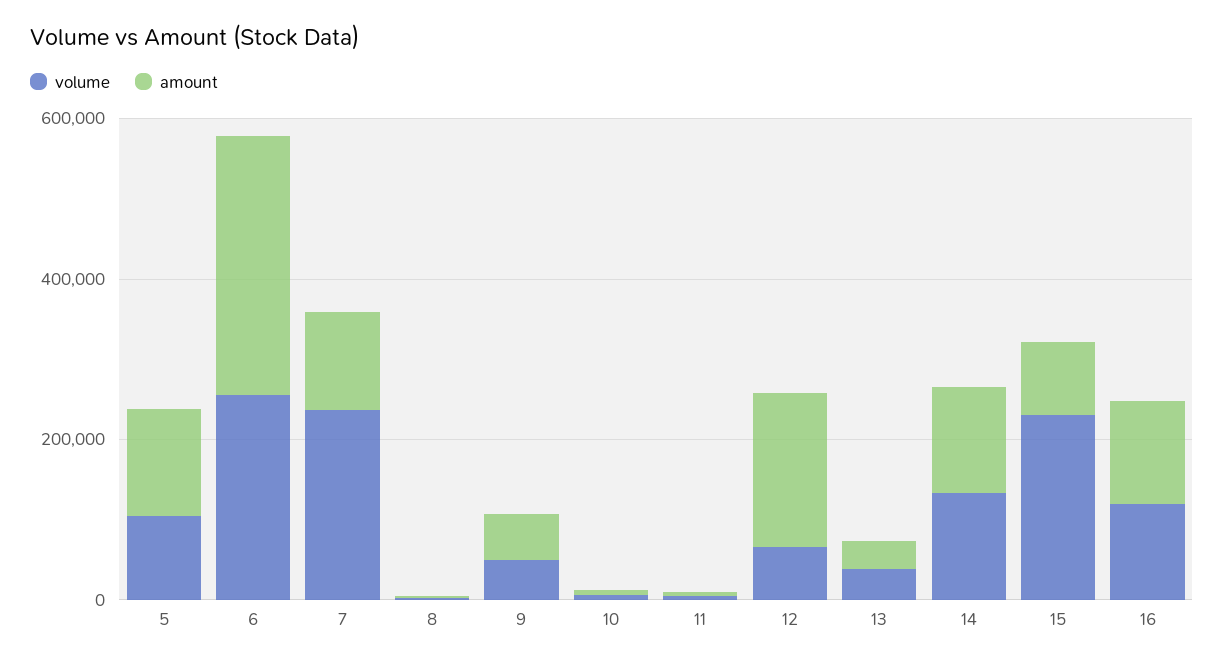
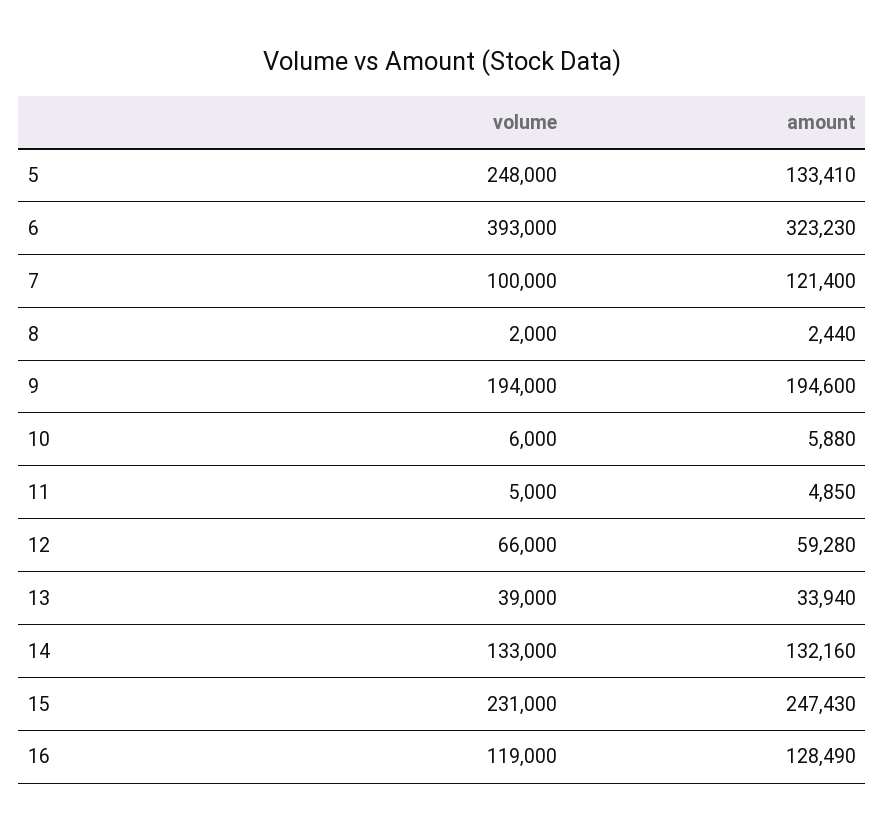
  {
    "volume": {
-     "5": 100000,
+     "5": 248000,
-     "6": 250000,
+     "6": 393000,
-     "7": 250000,
+     "7": 100000,
      "8": 2000,
-     "9": 50000,
+     "9": 194000,
      "10": 6000,
      "11": 5000,
      "12": 66000,
      "13": 39000,
      "14": 133000,
      "15": 231000,
      "16": 119000
    },
    "amount": {
      "5": 133410,
      "6": 323230,
      "7": 121400,
      "8": 2440,
-     "9": 50000,
+     "9": 194600,
      "10": 5880,
      "11": 4850,
-     "12": 200000,
+     "12": 59280,
      "13": 33940,
      "14": 132160,
-     "15": 100000,
+     "15": 247430,
      "16": 128490
    }
  }

